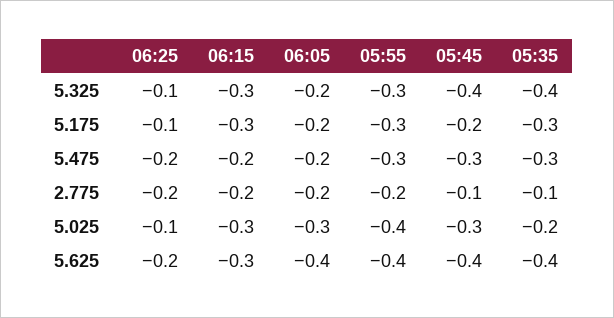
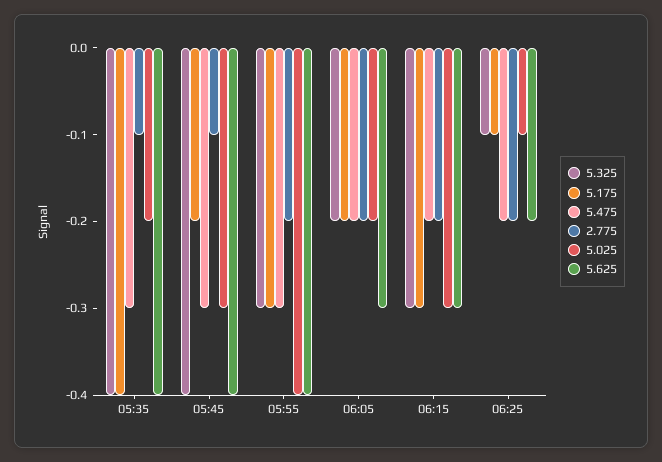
  {
    "5.325": {
      "06:25": -0.1,
      "06:15": -0.3,
      "06:05": -0.2,
      "05:55": -0.3,
      "05:45": -0.4,
      "05:35": -0.4
    },
    "5.175": {
      "06:25": -0.1,
      "06:15": -0.3,
      "06:05": -0.2,
      "05:55": -0.3,
      "05:45": -0.2,
-     "05:35": -0.3
+     "05:35": -0.4
    },
    "5.475": {
      "06:25": -0.2,
      "06:15": -0.2,
      "06:05": -0.2,
      "05:55": -0.3,
      "05:45": -0.3,
      "05:35": -0.3
    },
    "2.775": {
      "06:25": -0.2,
      "06:15": -0.2,
      "06:05": -0.2,
      "05:55": -0.2,
      "05:45": -0.1,
      "05:35": -0.1
    },
    "5.025": {
      "06:25": -0.1,
      "06:15": -0.3,
-     "06:05": -0.3,
+     "06:05": -0.2,
      "05:55": -0.4,
      "05:45": -0.3,
      "05:35": -0.2
    },
    "5.625": {
      "06:25": -0.2,
      "06:15": -0.3,
-     "06:05": -0.4,
+     "06:05": -0.3,
      "05:55": -0.4,
      "05:45": -0.4,
      "05:35": -0.4
    }
  }

